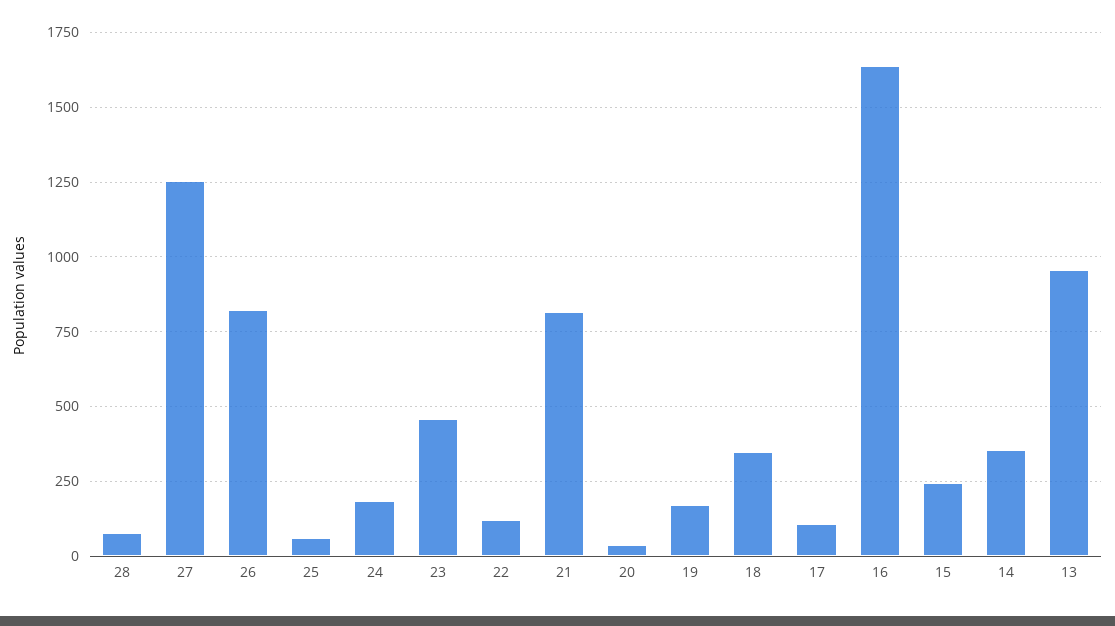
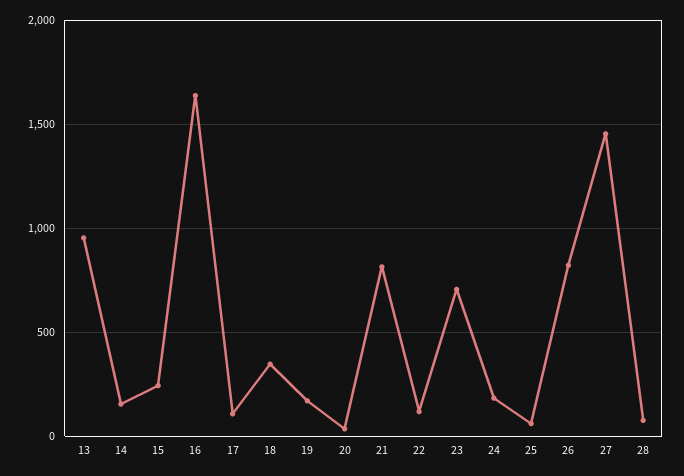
  {
    "28": 75,
-   "27": 1250,
+   "27": 1450,
    "26": 825,
    "25": 50,
    "24": 175,
-   "23": 450,
+   "23": 700,
    "22": 125,
    "21": 825,
    "20": 25,
    "19": 175,
    "18": 350,
    "17": 100,
    "16": 1650,
    "15": 250,
-   "14": 350,
+   "14": 150,
    "13": 950
  }

